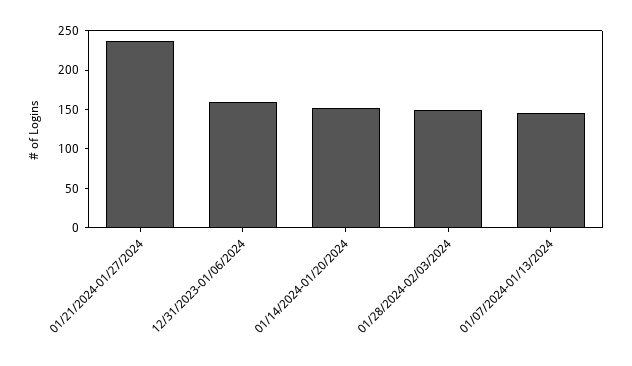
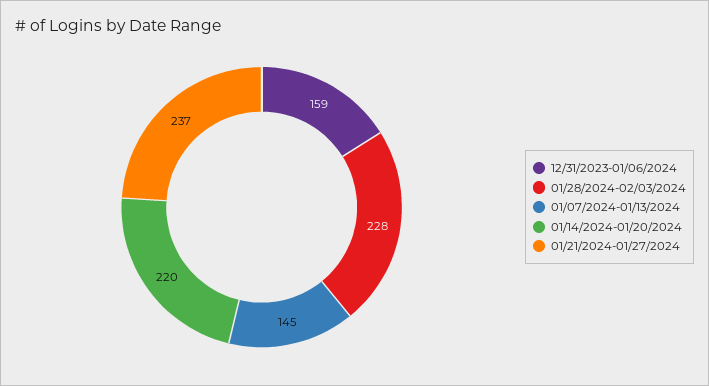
  {
    "01/21/2024-01/27/2024": 237,
    "12/31/2023-01/06/2024": 159,
-   "01/14/2024-01/20/2024": 150,
+   "01/14/2024-01/20/2024": 220,
-   "01/28/2024-02/03/2024": 150,
+   "01/28/2024-02/03/2024": 228,
    "01/07/2024-01/13/2024": 145
  }

